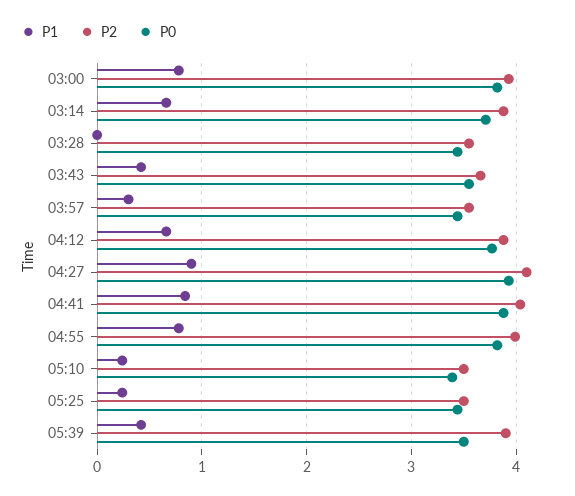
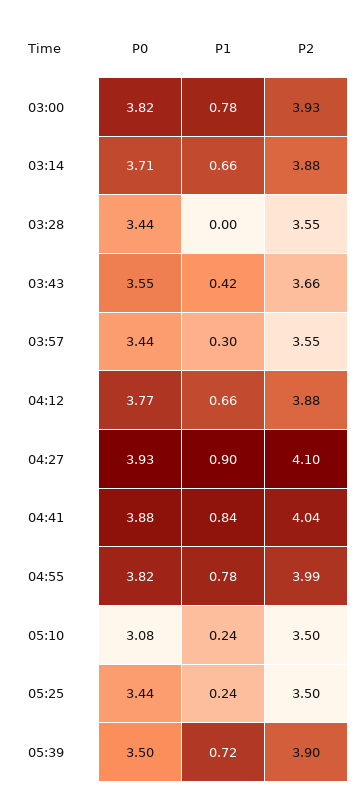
  {
    "P1": {
      "03:00": 0.78,
      "03:14": 0.66,
      "03:28": 0,
      "03:43": 0.42,
      "03:57": 0.3,
      "04:12": 0.66,
      "04:27": 0.9,
      "04:41": 0.84,
      "04:55": 0.78,
      "05:10": 0.24,
      "05:25": 0.24,
-     "05:39": 0.4
+     "05:39": 0.72
    },
    "P2": {
      "03:00": 3.93,
      "03:14": 3.88,
      "03:28": 3.55,
      "03:43": 3.66,
      "03:57": 3.55,
      "04:12": 3.88,
      "04:27": 4.1,
      "04:41": 4.04,
      "04:55": 3.99,
      "05:10": 3.5,
      "05:25": 3.5,
      "05:39": 3.9
    },
    "P0": {
      "03:00": 3.82,
      "03:14": 3.71,
      "03:28": 3.44,
      "03:43": 3.55,
      "03:57": 3.44,
      "04:12": 3.77,
      "04:27": 3.93,
      "04:41": 3.88,
      "04:55": 3.82,
-     "05:10": 3.4,
+     "05:10": 3.08,
      "05:25": 3.44,
      "05:39": 3.5
    }
  }

